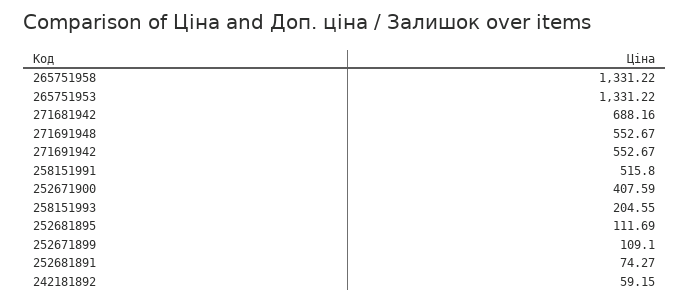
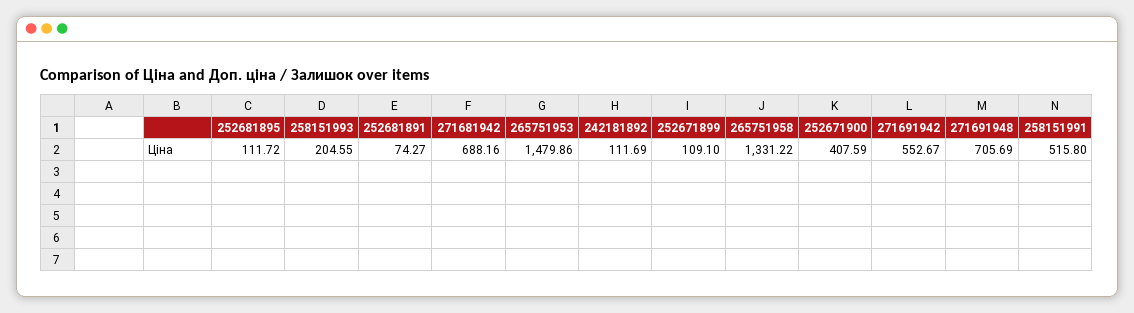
  {
    "265751958": 1331.22,
-   "265751953": 1331.22,
+   "265751953": 1479.86,
    "271681942": 688.16,
-   "271691948": 552.67,
+   "271691948": 705.69,
    "271691942": 552.67,
    "258151991": 515.8,
    "252671900": 407.59,
    "258151993": 204.55,
-   "252681895": 111.69,
+   "252681895": 111.72,
    "252671899": 109.1,
    "252681891": 74.27,
-   "242181892": 59.15
+   "242181892": 111.69
  }

